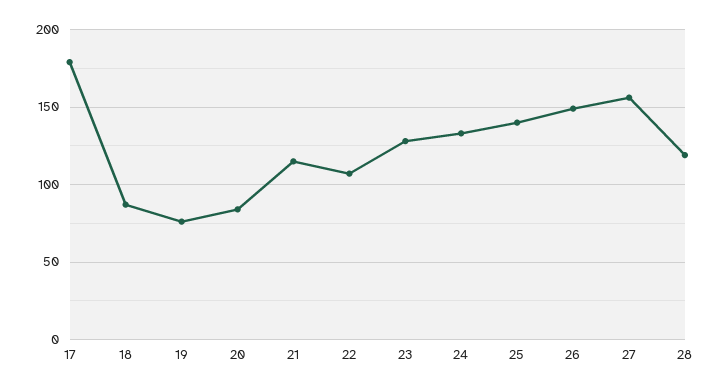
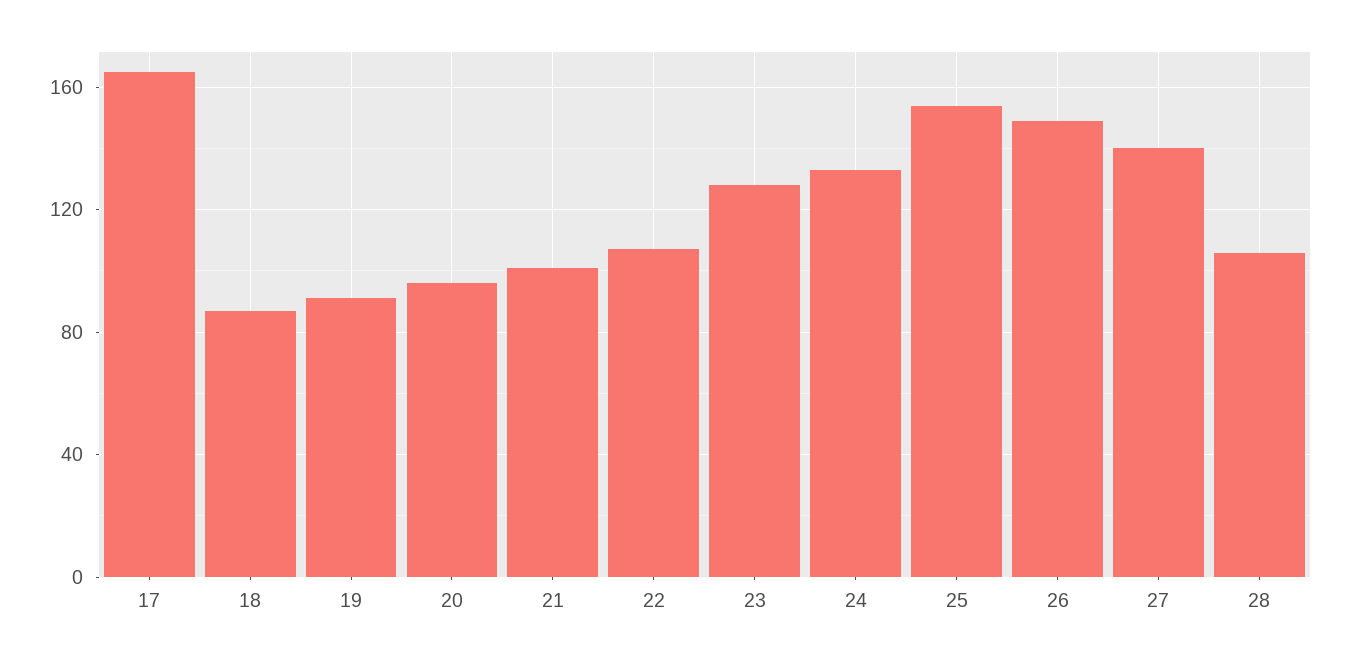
  {
-   "17": 180,
+   "17": 165,
    "18": 85,
-   "19": 75,
+   "19": 90,
-   "20": 85,
+   "20": 95,
-   "21": 115,
+   "21": 100,
    "22": 105,
    "23": 130,
    "24": 135,
-   "25": 140,
+   "25": 155,
    "26": 150,
-   "27": 155,
+   "27": 140,
-   "28": 120
+   "28": 105
  }

